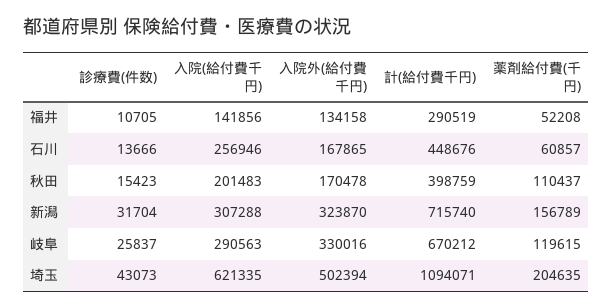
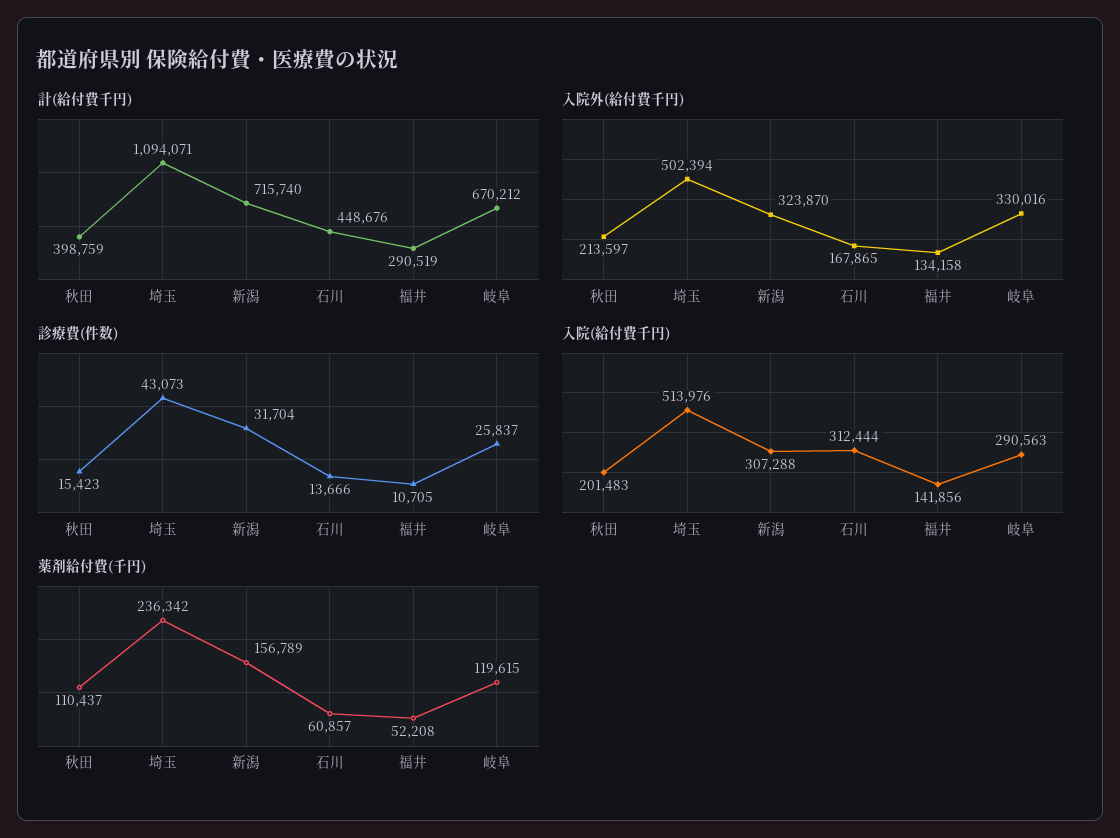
  {
    "診療費(件数)": {
      "福井": 10705,
      "石川": 13666,
      "秋田": 15423,
      "新潟": 31704,
      "岐阜": 25837,
      "埼玉": 43073
    },
    "入院(給付費千円)": {
      "福井": 141856,
-     "石川": 256946,
+     "石川": 312444,
      "秋田": 201483,
      "新潟": 307288,
      "岐阜": 290563,
-     "埼玉": 621335
+     "埼玉": 513976
    },
    "入院外(給付費千円)": {
      "福井": 134158,
      "石川": 167865,
-     "秋田": 170478,
+     "秋田": 213597,
      "新潟": 323870,
      "岐阜": 330016,
      "埼玉": 502394
    },
    "計(給付費千円)": {
      "福井": 290519,
      "石川": 448676,
      "秋田": 398759,
      "新潟": 715740,
      "岐阜": 670212,
      "埼玉": 1094071
    },
    "薬剤給付費(千円)": {
      "福井": 52208,
      "石川": 60857,
      "秋田": 110437,
      "新潟": 156789,
      "岐阜": 119615,
-     "埼玉": 204635
+     "埼玉": 236342
    }
  }

